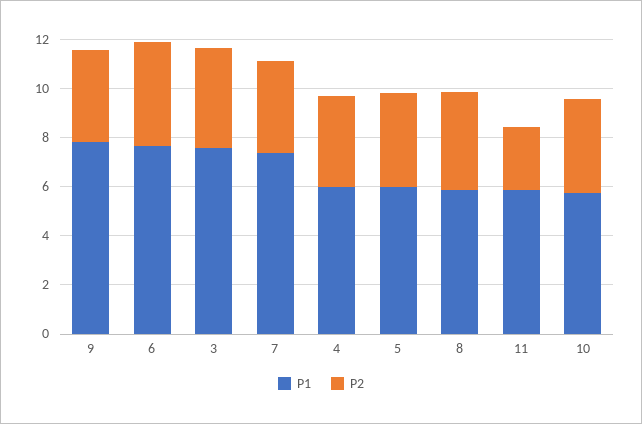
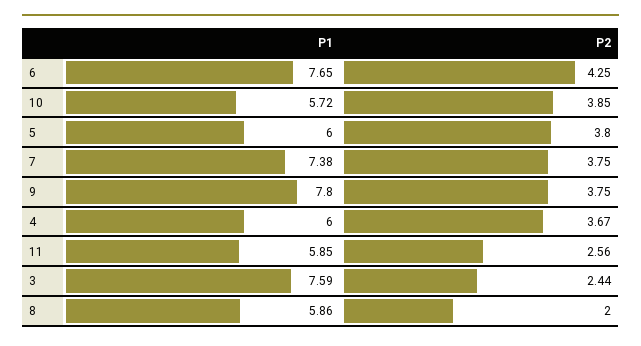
  {
    "P1": {
      "9": 7.8,
      "6": 7.65,
      "3": 7.59,
      "7": 7.38,
      "4": 6,
      "5": 6,
      "8": 5.86,
      "11": 5.85,
      "10": 5.72
    },
    "P2": {
      "9": 3.75,
      "6": 4.25,
-     "3": 4,
+     "3": 2.44,
      "7": 3.75,
      "4": 3.67,
      "5": 3.8,
-     "8": 4,
+     "8": 2,
      "11": 2.56,
      "10": 3.85
    }
  }

